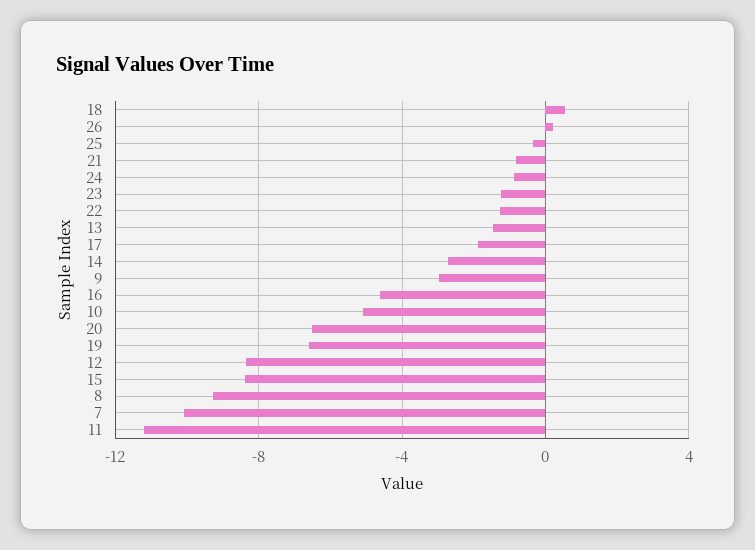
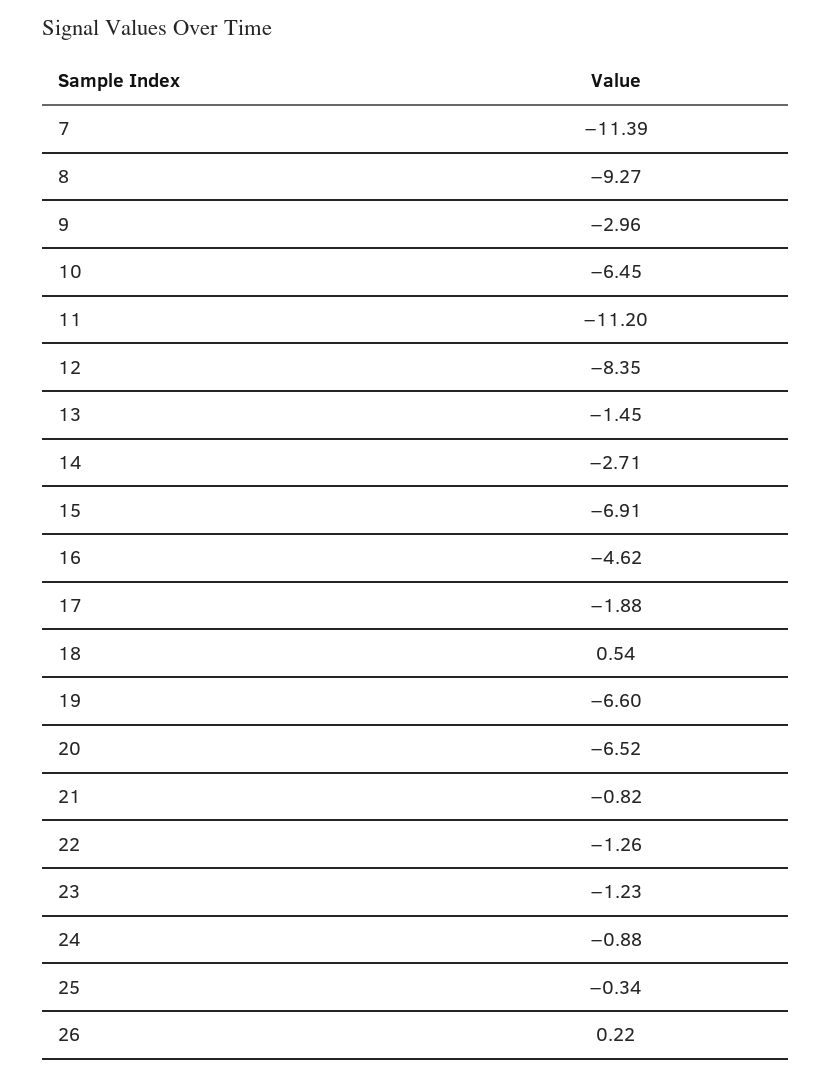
  {
    "18": 0.54,
    "26": 0.22,
    "25": -0.34,
    "21": -0.82,
    "24": -0.88,
    "23": -1.23,
    "22": -1.26,
    "13": -1.45,
    "17": -1.88,
    "14": -2.71,
    "9": -2.96,
    "16": -4.62,
-   "10": -5,
+   "10": -6.45,
    "20": -6.52,
    "19": -6.6,
    "12": -8.35,
-   "15": -8.5,
+   "15": -6.91,
    "8": -9.27,
-   "7": -10,
+   "7": -11.39,
    "11": -11.2
  }

